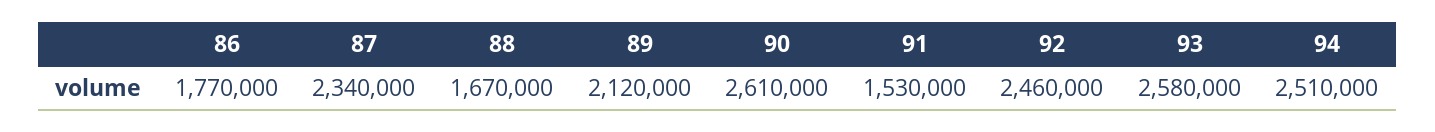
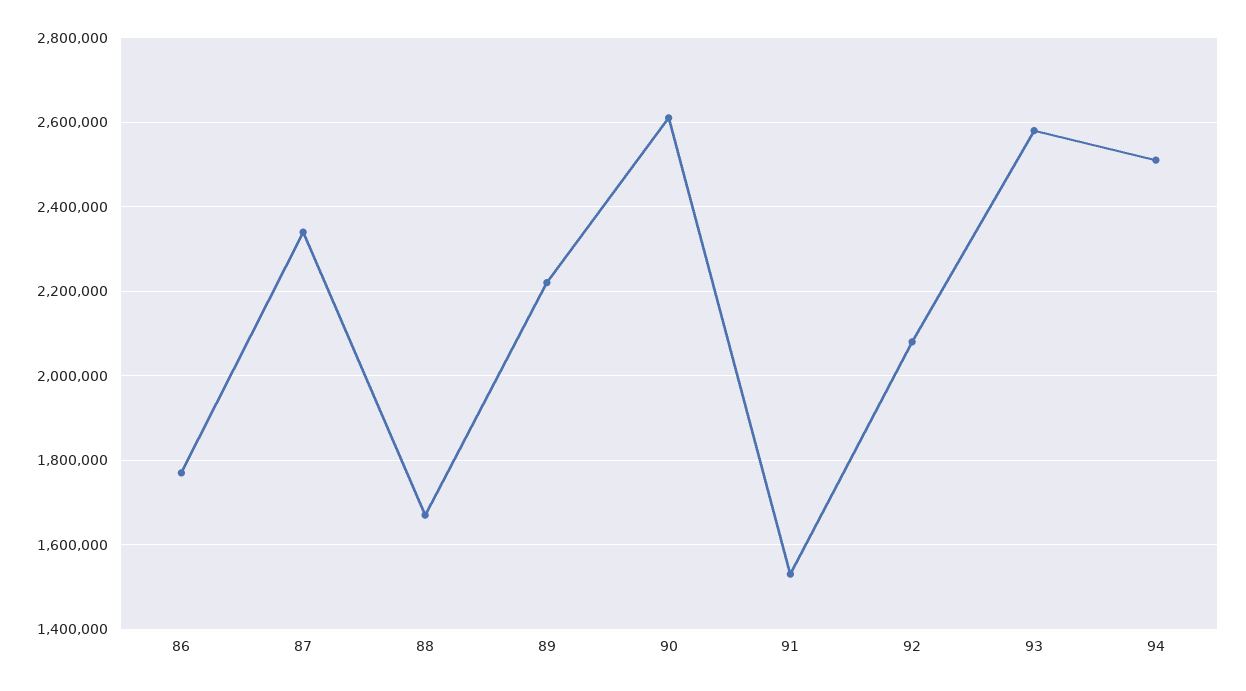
  {
    "86": 1770000,
    "87": 2340000,
    "88": 1670000,
-   "89": 2120000,
+   "89": 2220000,
    "90": 2610000,
    "91": 1530000,
-   "92": 2460000,
+   "92": 2080000,
    "93": 2580000,
    "94": 2510000
  }

